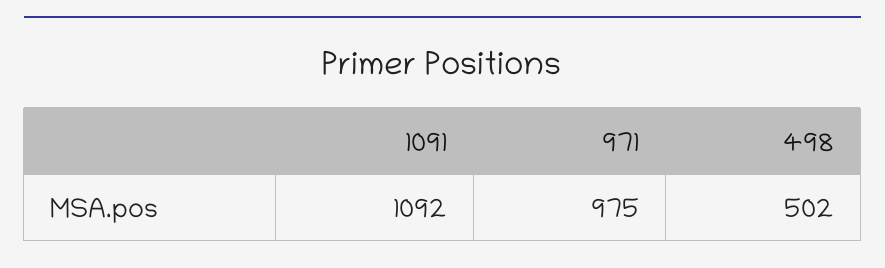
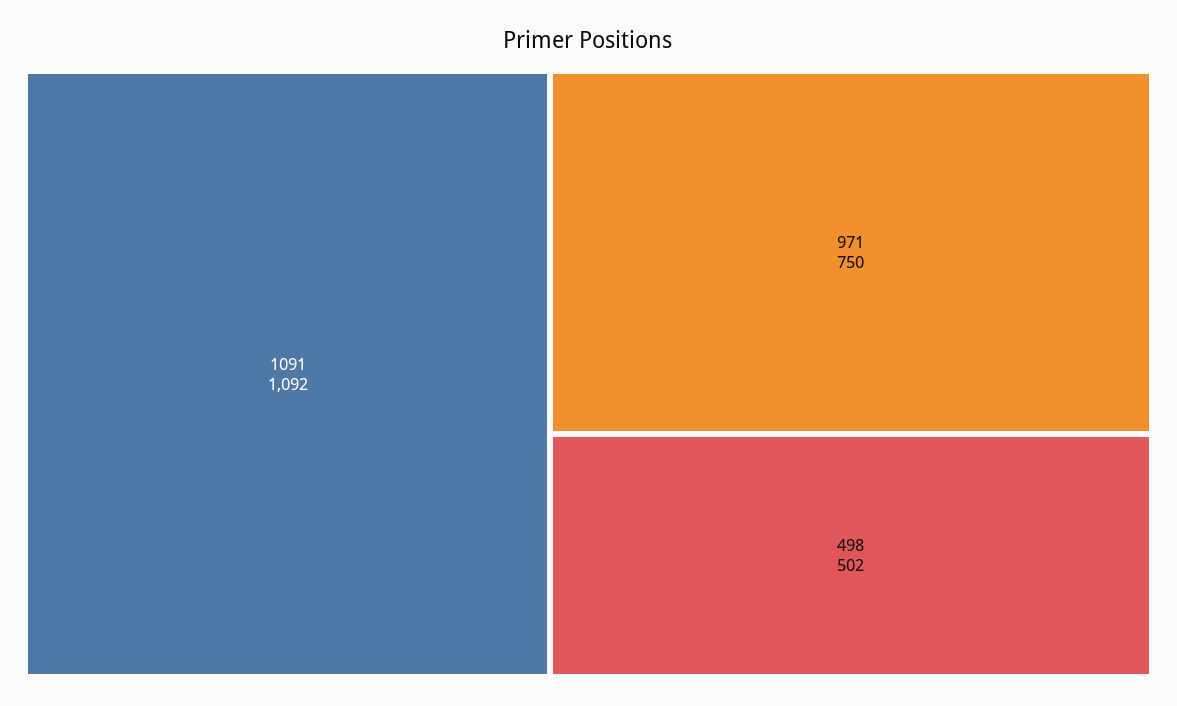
  {
    "1091": 1092,
-   "971": 975,
+   "971": 750,
    "498": 502
  }

